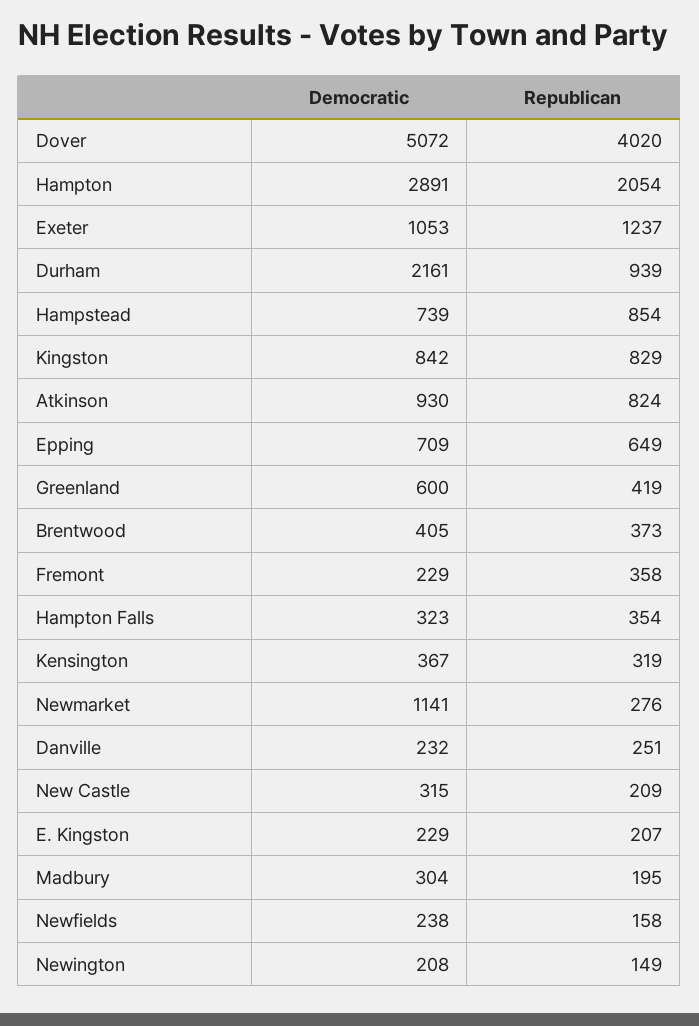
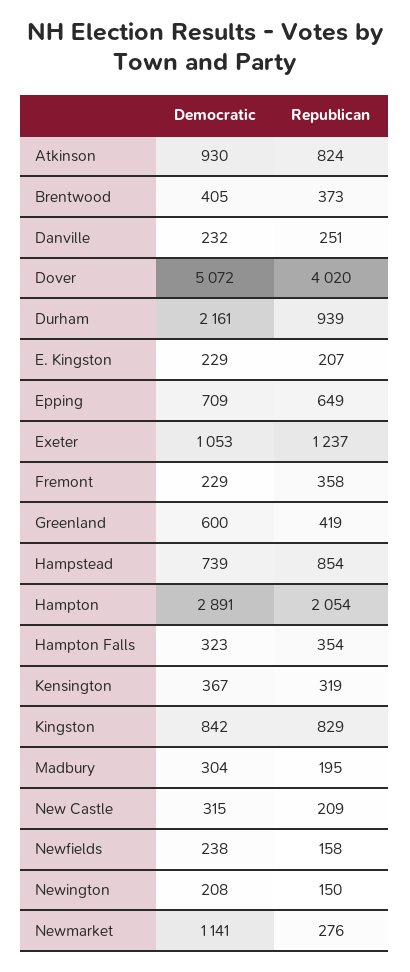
  {
    "Democratic": {
      "Dover": 5072,
      "Hampton": 2891,
      "Exeter": 1053,
      "Durham": 2161,
      "Hampstead": 739,
      "Kingston": 842,
      "Atkinson": 930,
      "Epping": 709,
      "Greenland": 600,
      "Brentwood": 405,
      "Fremont": 229,
      "Hampton Falls": 323,
      "Kensington": 367,
      "Newmarket": 1141,
      "Danville": 232,
      "New Castle": 315,
      "E. Kingston": 229,
      "Madbury": 304,
      "Newfields": 238,
      "Newington": 208
    },
    "Republican": {
      "Dover": 4020,
      "Hampton": 2054,
      "Exeter": 1237,
      "Durham": 939,
      "Hampstead": 854,
      "Kingston": 829,
      "Atkinson": 824,
      "Epping": 649,
      "Greenland": 419,
      "Brentwood": 373,
      "Fremont": 358,
      "Hampton Falls": 354,
      "Kensington": 319,
      "Newmarket": 276,
      "Danville": 251,
      "New Castle": 209,
      "E. Kingston": 207,
      "Madbury": 195,
      "Newfields": 158,
-     "Newington": 149
+     "Newington": 150
    }
  }

